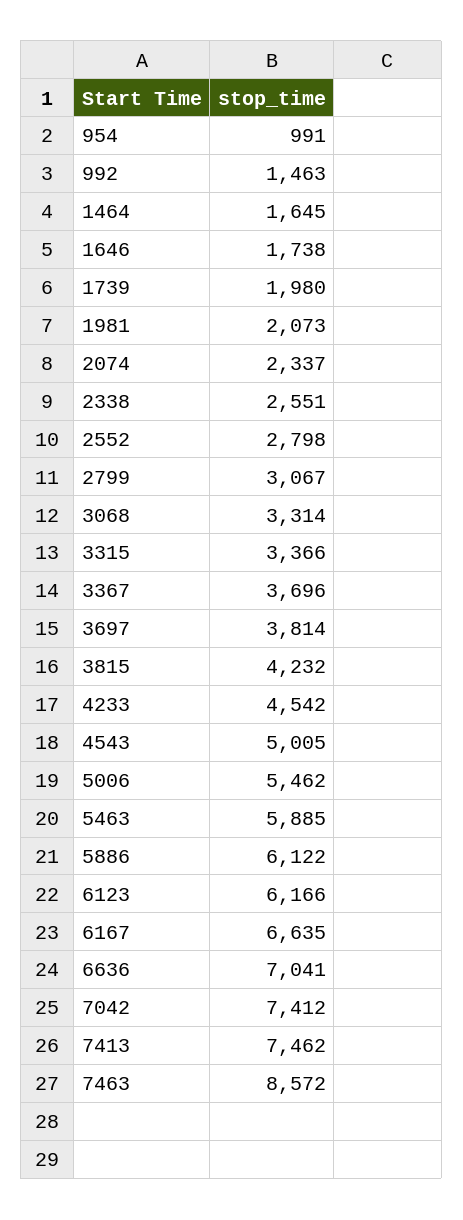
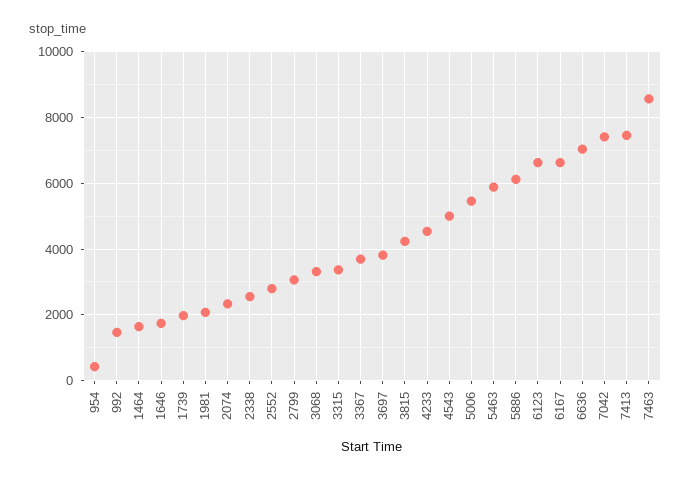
  {
-   "954": 991,
+   "954": 400,
    "992": 1463,
    "1464": 1645,
    "1646": 1738,
    "1739": 1980,
    "1981": 2073,
    "2074": 2337,
    "2338": 2551,
    "2552": 2798,
    "2799": 3067,
    "3068": 3314,
    "3315": 3366,
    "3367": 3696,
    "3697": 3814,
    "3815": 4232,
    "4233": 4542,
    "4543": 5005,
    "5006": 5462,
    "5463": 5885,
    "5886": 6122,
-   "6123": 6166,
+   "6123": 6600,
    "6167": 6635,
    "6636": 7041,
    "7042": 7412,
    "7413": 7462,
    "7463": 8572
  }

